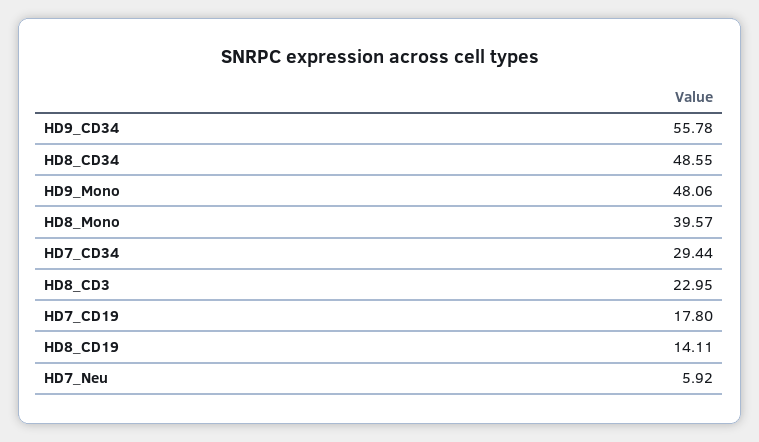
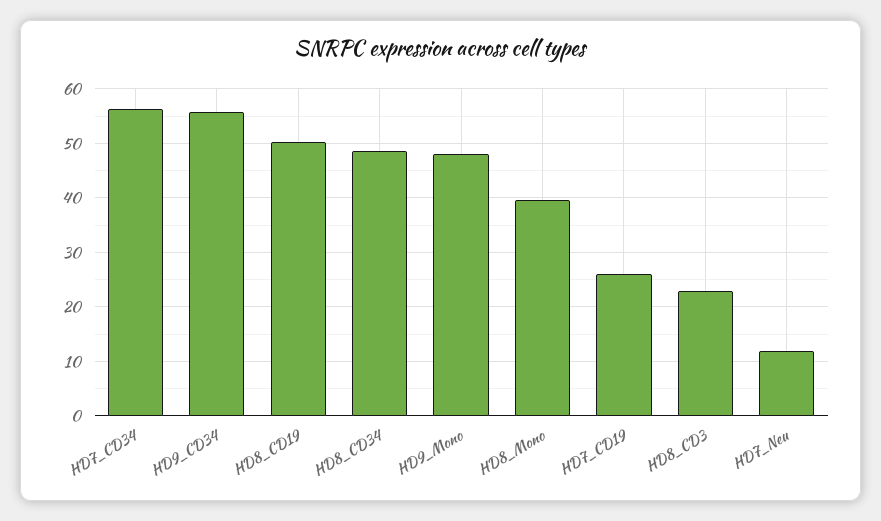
  {
    "HD9_CD34": 55.78,
    "HD8_CD34": 48.55,
    "HD9_Mono": 48.06,
    "HD8_Mono": 39.57,
-   "HD7_CD34": 29.44,
+   "HD7_CD34": 56,
    "HD8_CD3": 22.95,
-   "HD7_CD19": 17.8,
+   "HD7_CD19": 26,
-   "HD8_CD19": 14.11,
+   "HD8_CD19": 50,
-   "HD7_Neu": 5.92
+   "HD7_Neu": 12
  }

